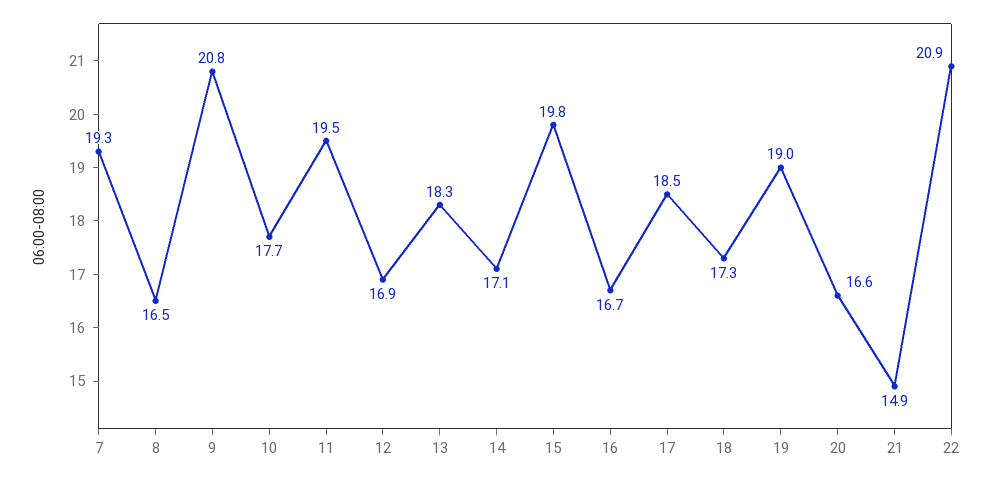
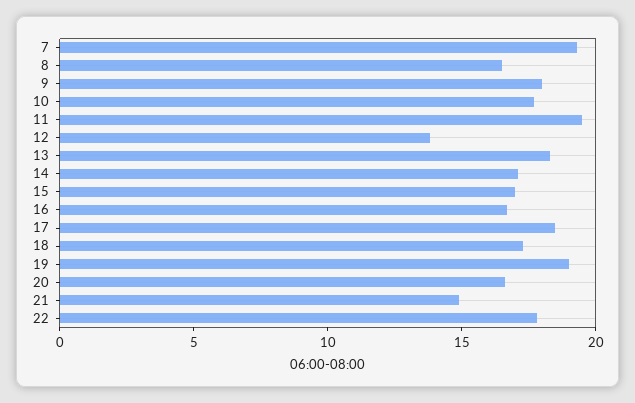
  {
    "7": 19.3,
    "8": 16.5,
-   "9": 20.8,
+   "9": 18,
    "10": 17.7,
    "11": 19.5,
-   "12": 16.9,
+   "12": 14,
    "13": 18.3,
    "14": 17.1,
-   "15": 19.8,
+   "15": 17,
    "16": 16.7,
    "17": 18.5,
    "18": 17.3,
    "19": 19,
    "20": 16.6,
    "21": 14.9,
-   "22": 20.9
+   "22": 18
  }

